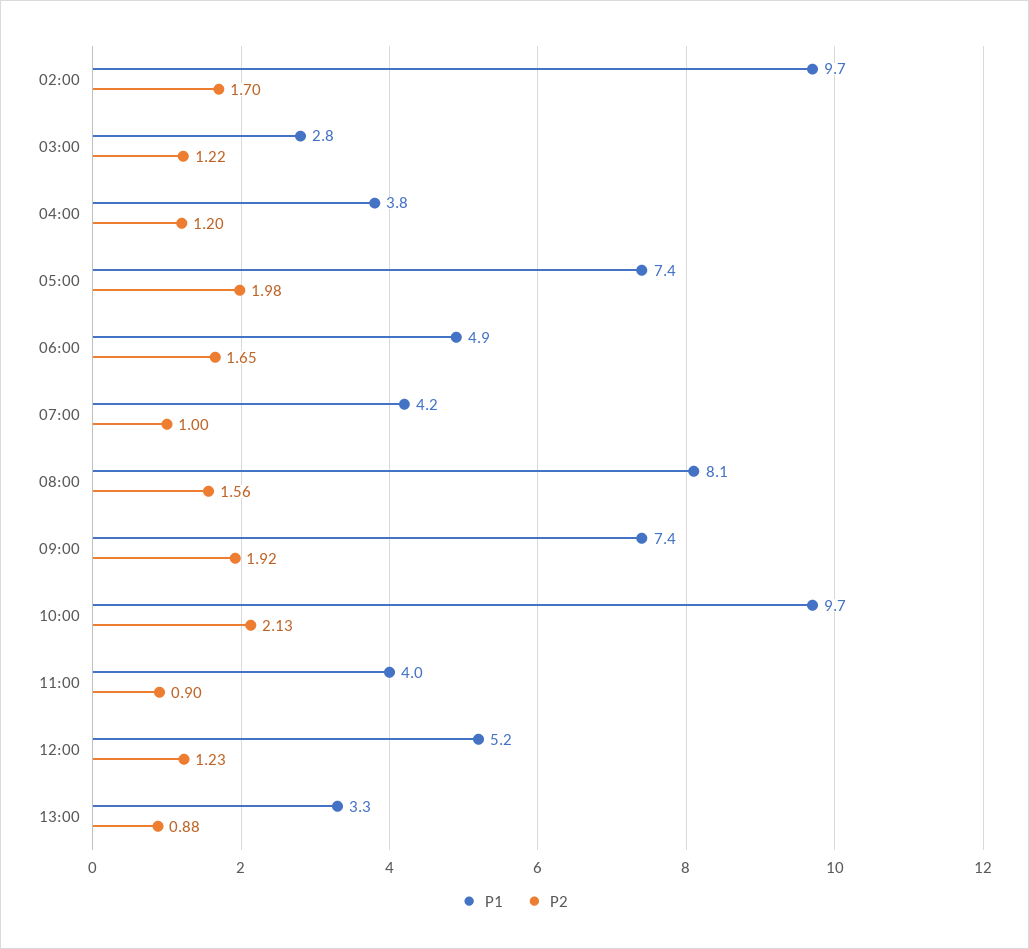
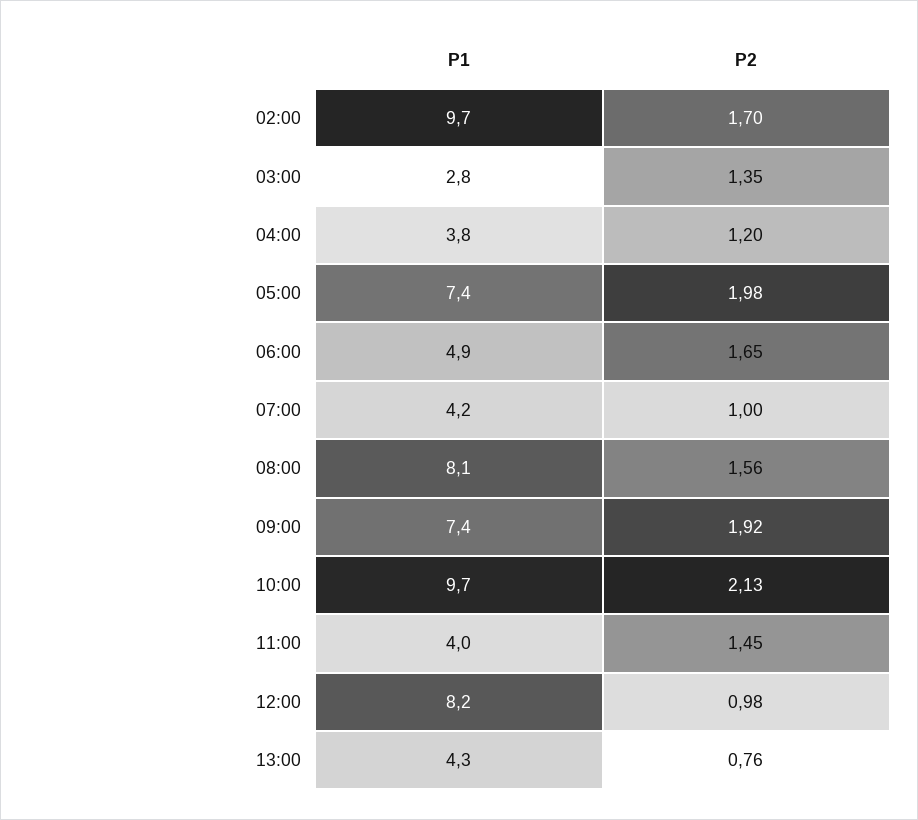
  {
    "P1": {
      "02:00": 9.7,
      "03:00": 2.8,
      "04:00": 3.8,
      "05:00": 7.4,
      "06:00": 4.9,
      "07:00": 4.2,
      "08:00": 8.1,
      "09:00": 7.4,
      "10:00": 9.7,
      "11:00": 4,
-     "12:00": 5.2,
+     "12:00": 8.2,
-     "13:00": 3.3
+     "13:00": 4.3
    },
    "P2": {
      "02:00": 1.7,
-     "03:00": 1.22,
+     "03:00": 1.35,
      "04:00": 1.2,
      "05:00": 1.98,
      "06:00": 1.65,
      "07:00": 1,
      "08:00": 1.56,
      "09:00": 1.92,
      "10:00": 2.13,
-     "11:00": 0.9,
+     "11:00": 1.45,
-     "12:00": 1.23,
+     "12:00": 0.98,
-     "13:00": 0.88
+     "13:00": 0.76
    }
  }

